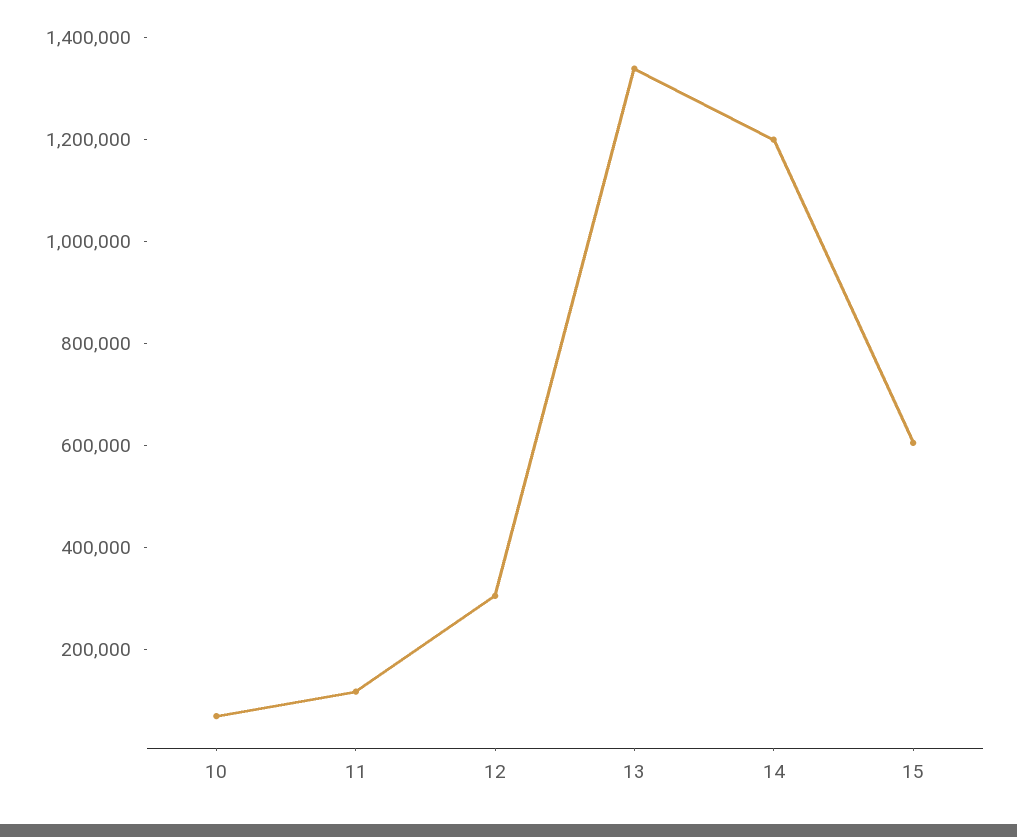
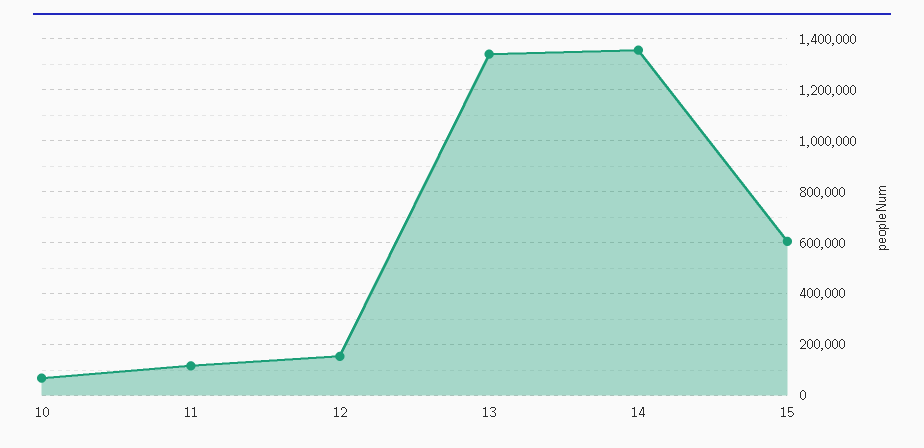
  {
    "10": 75000,
    "11": 125000,
-   "12": 300000,
+   "12": 150000,
    "13": 1350000,
-   "14": 1200000,
+   "14": 1350000,
    "15": 600000
  }

